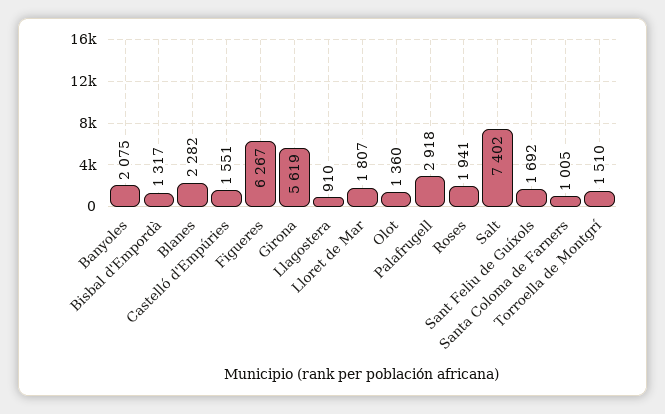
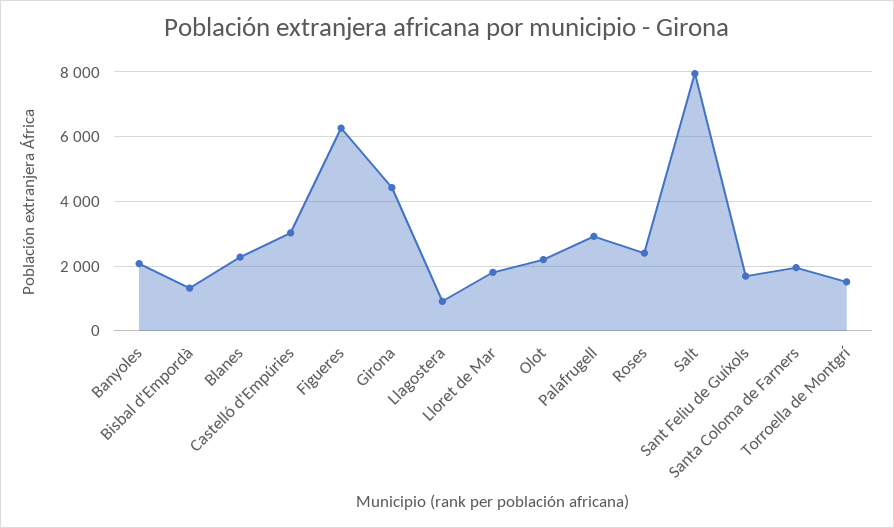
  {
    "Banyoles": 2075,
    "Bisbal d'Empordà": 1317,
    "Blanes": 2282,
-   "Castelló d'Empúries": 1551,
+   "Castelló d'Empúries": 3000,
    "Figueres": 6267,
-   "Girona": 5619,
+   "Girona": 4400,
    "Llagostera": 910,
    "Lloret de Mar": 1807,
-   "Olot": 1360,
+   "Olot": 2200,
    "Palafrugell": 2918,
-   "Roses": 1941,
+   "Roses": 2400,
-   "Salt": 7402,
+   "Salt": 8000,
    "Sant Feliu de Guíxols": 1692,
-   "Santa Coloma de Farners": 1005,
+   "Santa Coloma de Farners": 2000,
    "Torroella de Montgrí": 1510
  }

